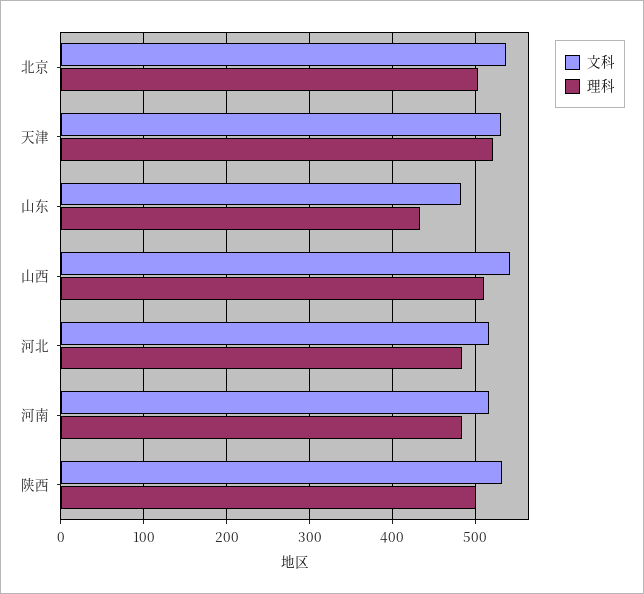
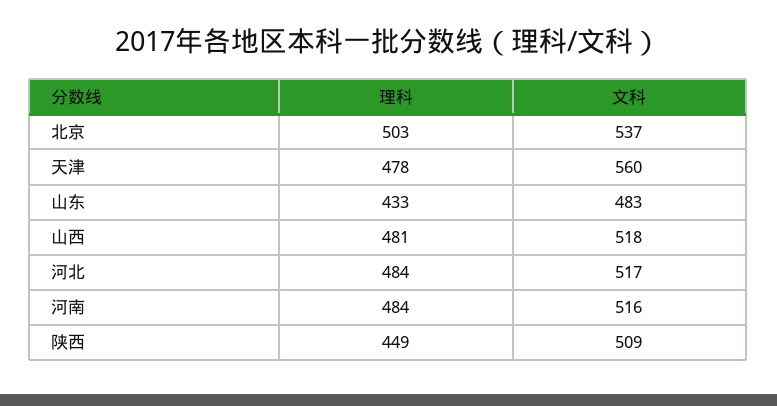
  {
    "文科": {
      "北京": 537,
-     "天津": 530,
+     "天津": 560,
      "山东": 483,
-     "山西": 540,
+     "山西": 518,
      "河北": 517,
      "河南": 516,
-     "陕西": 530
+     "陕西": 509
    },
    "理科": {
      "北京": 503,
-     "天津": 520,
+     "天津": 478,
      "山东": 433,
-     "山西": 510,
+     "山西": 481,
      "河北": 484,
      "河南": 484,
-     "陕西": 500
+     "陕西": 449
    }
  }

